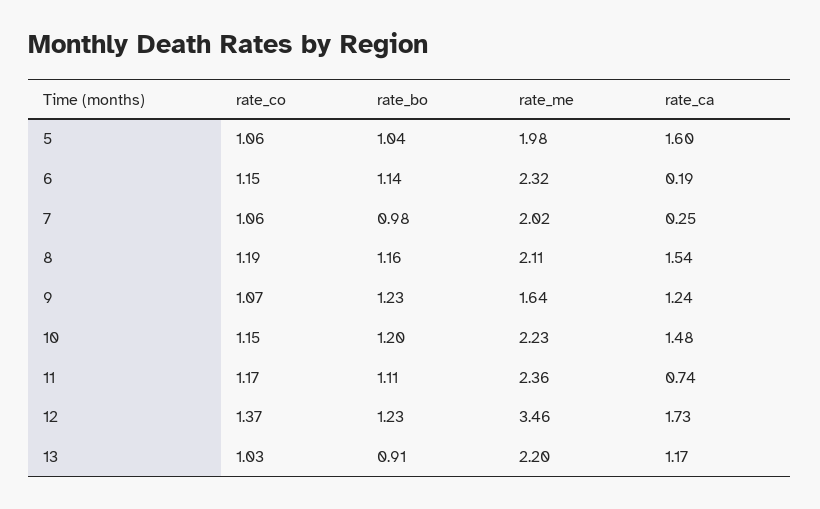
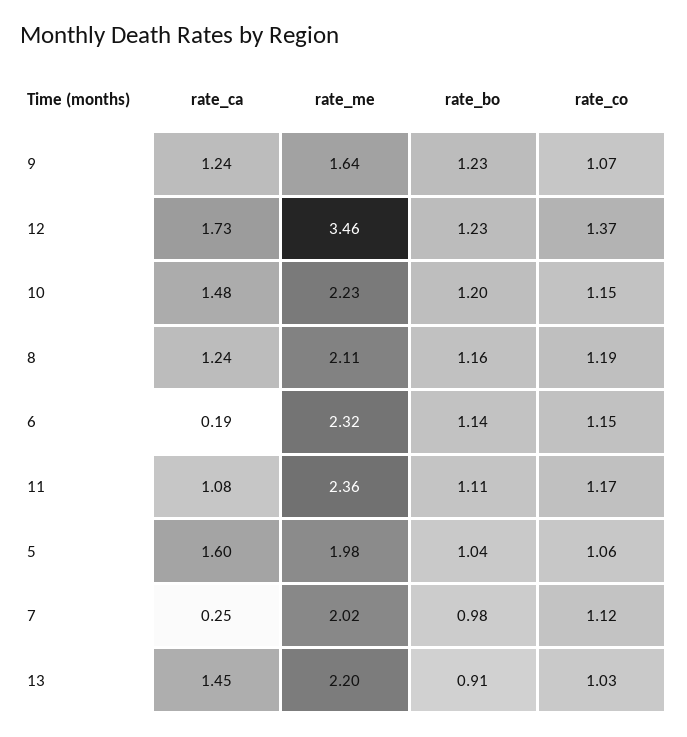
  {
    "rate_co": {
      "5": 1.06,
      "6": 1.15,
-     "7": 1.06,
+     "7": 1.12,
      "8": 1.19,
      "9": 1.07,
      "10": 1.15,
      "11": 1.17,
      "12": 1.37,
      "13": 1.03
    },
    "rate_bo": {
      "5": 1.04,
      "6": 1.14,
      "7": 0.98,
      "8": 1.16,
      "9": 1.23,
      "10": 1.2,
      "11": 1.11,
      "12": 1.23,
      "13": 0.91
    },
    "rate_me": {
      "5": 1.98,
      "6": 2.32,
      "7": 2.02,
      "8": 2.11,
      "9": 1.64,
      "10": 2.23,
      "11": 2.36,
      "12": 3.46,
      "13": 2.2
    },
    "rate_ca": {
      "5": 1.6,
      "6": 0.19,
      "7": 0.25,
-     "8": 1.54,
+     "8": 1.24,
      "9": 1.24,
      "10": 1.48,
-     "11": 0.74,
+     "11": 1.08,
      "12": 1.73,
-     "13": 1.17
+     "13": 1.45
    }
  }

